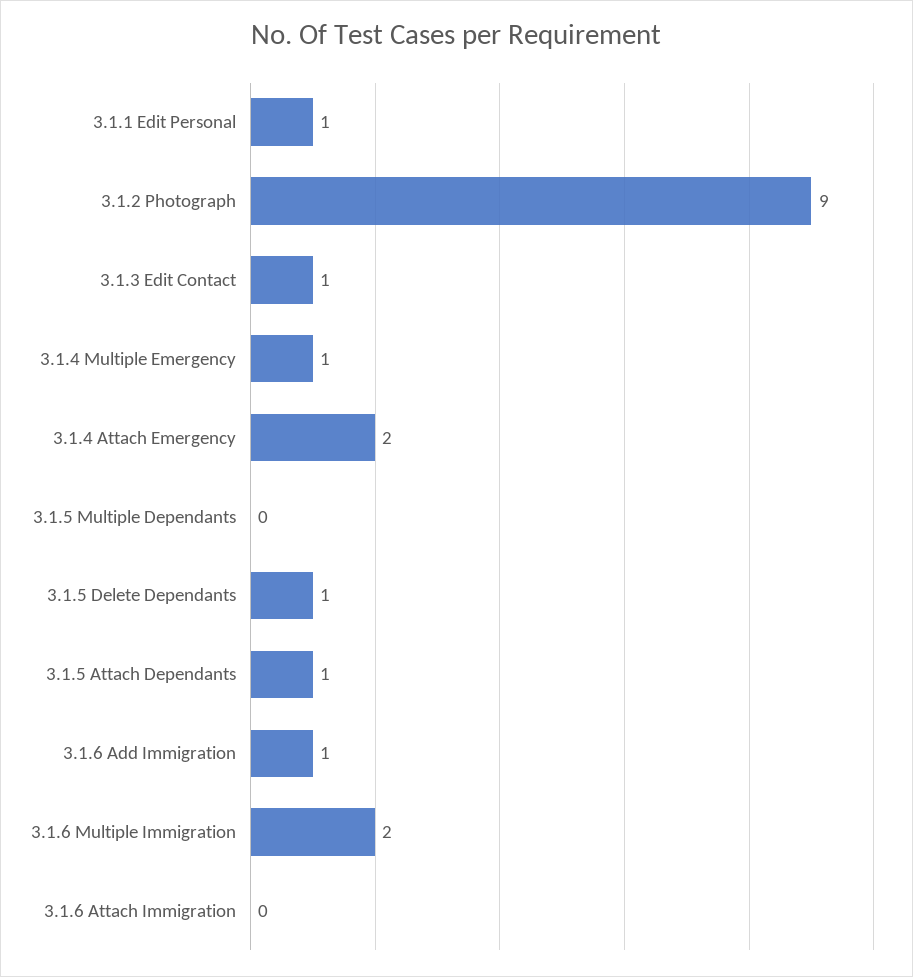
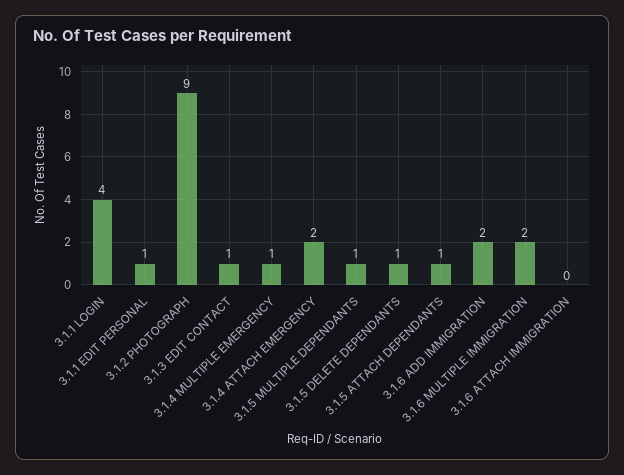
  {
    "3.1.1 Edit Personal": 1,
    "3.1.2 Photograph": 9,
    "3.1.3 Edit Contact": 1,
    "3.1.4 Multiple Emergency": 1,
    "3.1.4 Attach Emergency": 2,
-   "3.1.5 Multiple Dependants": 0,
+   "3.1.5 Multiple Dependants": 1,
    "3.1.5 Delete Dependants": 1,
    "3.1.5 Attach Dependants": 1,
-   "3.1.6 Add Immigration": 1,
+   "3.1.6 Add Immigration": 2,
    "3.1.6 Multiple Immigration": 2,
-   "3.1.6 Attach Immigration": 0
+   "3.1.6 Attach Immigration": 0,
+   "3.1.1 LOGIN": 4
  }

